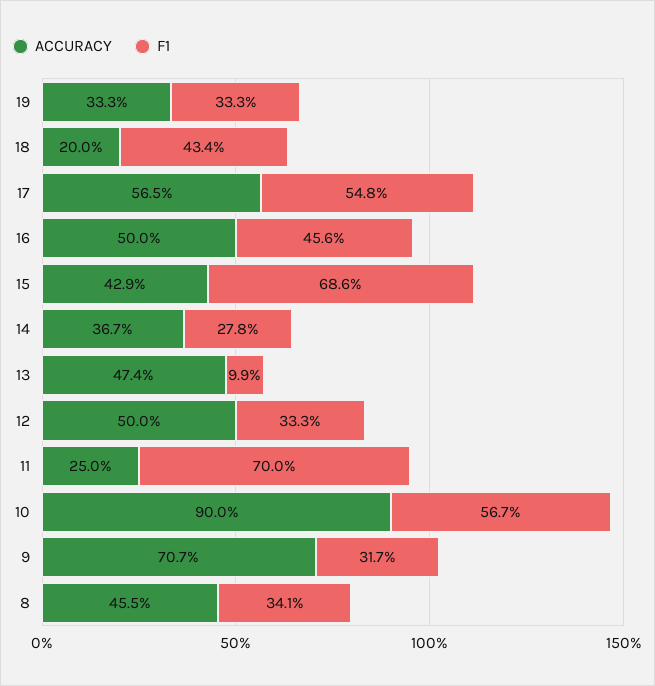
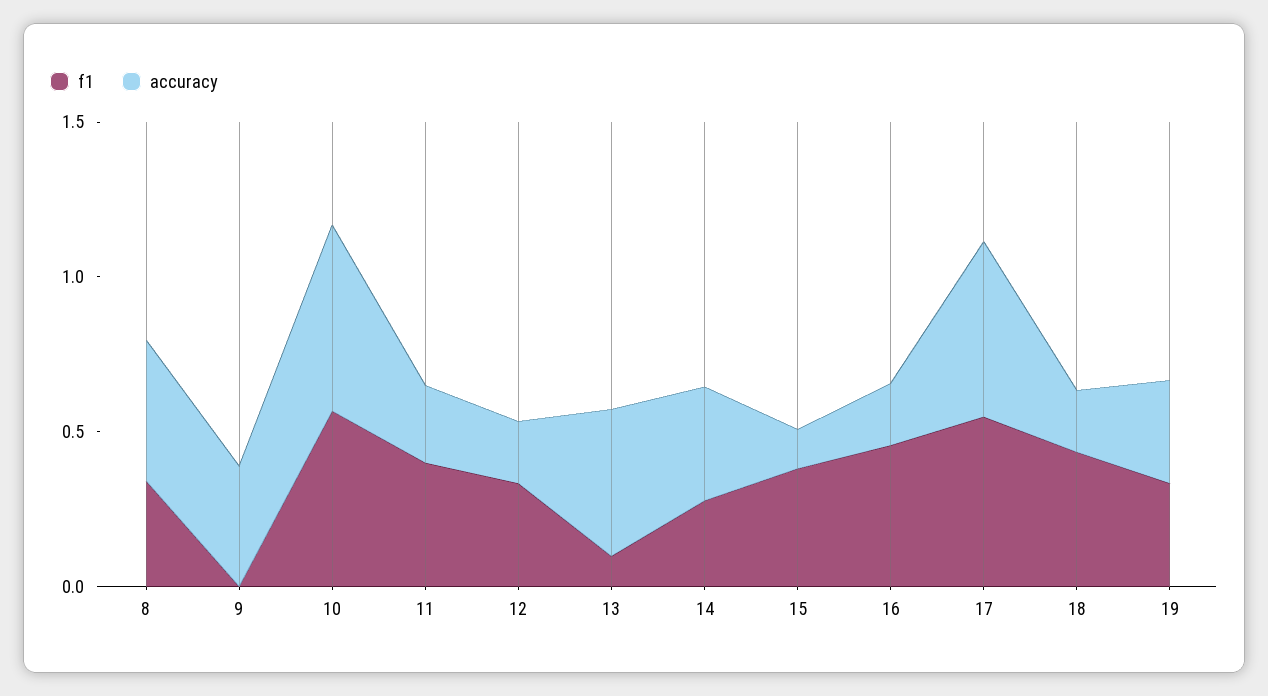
  {
    "ACCURACY": {
      "19": 0.333,
      "18": 0.2,
      "17": 0.565,
-     "16": 0.5,
+     "16": 0.2,
-     "15": 0.429,
+     "15": 0.1,
      "14": 0.367,
      "13": 0.474,
-     "12": 0.5,
+     "12": 0.2,
      "11": 0.25,
-     "10": 0.9,
+     "10": 0.6,
-     "9": 0.707,
+     "9": 0.4,
      "8": 0.455
    },
    "F1": {
      "19": 0.333,
      "18": 0.434,
      "17": 0.548,
      "16": 0.456,
-     "15": 0.686,
+     "15": 0.4,
      "14": 0.278,
      "13": 0.099,
      "12": 0.333,
-     "11": 0.7,
+     "11": 0.4,
      "10": 0.567,
-     "9": 0.317,
+     "9": 0,
      "8": 0.341
    }
  }

